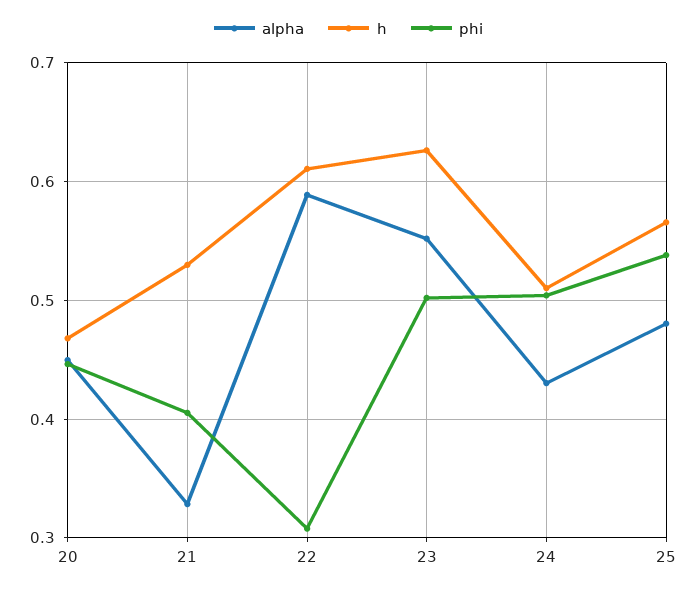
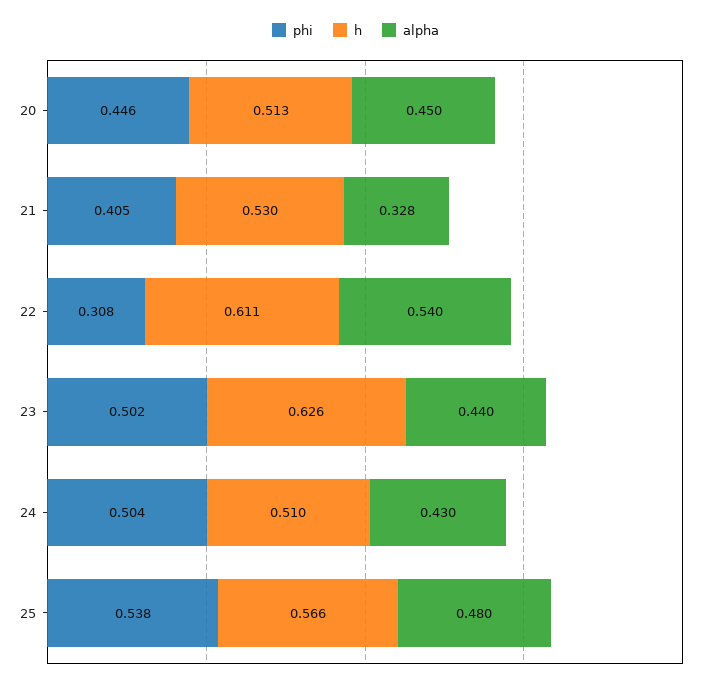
  {
    "alpha": {
      "20": 0.45,
      "21": 0.328,
-     "22": 0.59,
+     "22": 0.54,
-     "23": 0.55,
+     "23": 0.44,
      "24": 0.43,
      "25": 0.48
    },
    "h": {
-     "20": 0.47,
+     "20": 0.513,
      "21": 0.53,
      "22": 0.611,
      "23": 0.626,
      "24": 0.51,
      "25": 0.566
    },
    "phi": {
      "20": 0.446,
      "21": 0.405,
      "22": 0.308,
      "23": 0.502,
      "24": 0.504,
      "25": 0.538
    }
  }

